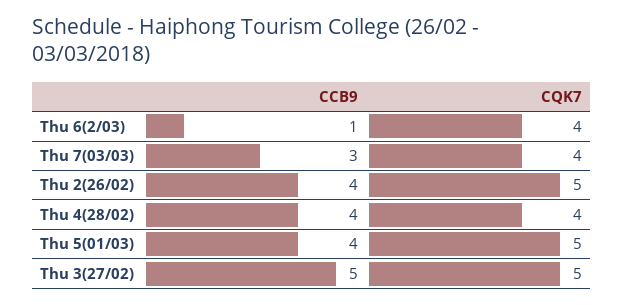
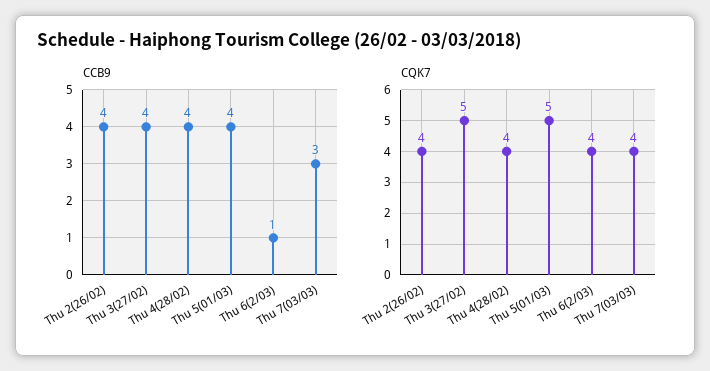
  {
    "CCB9": {
      "Thu 6(2/03)": 1,
      "Thu 7(03/03)": 3,
      "Thu 2(26/02)": 4,
      "Thu 4(28/02)": 4,
      "Thu 5(01/03)": 4,
-     "Thu 3(27/02)": 5
+     "Thu 3(27/02)": 4
    },
    "CQK7": {
      "Thu 6(2/03)": 4,
      "Thu 7(03/03)": 4,
-     "Thu 2(26/02)": 5,
+     "Thu 2(26/02)": 4,
      "Thu 4(28/02)": 4,
      "Thu 5(01/03)": 5,
      "Thu 3(27/02)": 5
    }
  }

